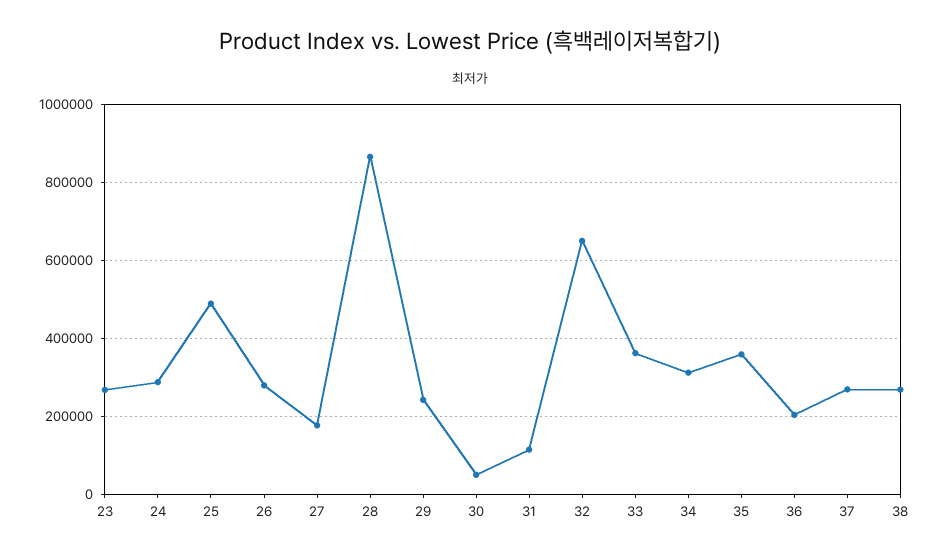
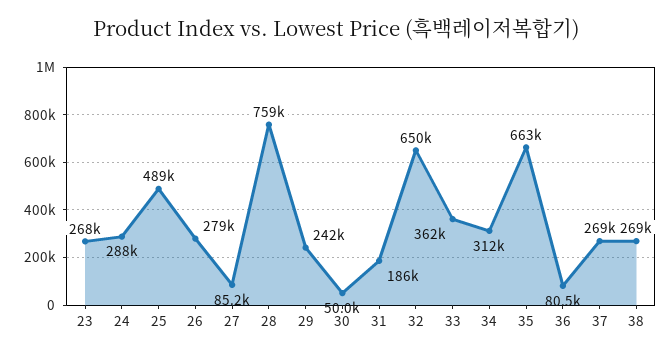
  {
    "23": 268000,
    "24": 288000,
    "25": 489000,
    "26": 279000,
-   "27": 180000,
+   "27": 85200,
-   "28": 860000,
+   "28": 759000,
    "29": 242000,
    "30": 50000,
-   "31": 120000,
+   "31": 186000,
    "32": 650000,
    "33": 362000,
    "34": 312000,
-   "35": 360000,
+   "35": 663000,
-   "36": 200000,
+   "36": 80500,
    "37": 269000,
    "38": 269000
  }

